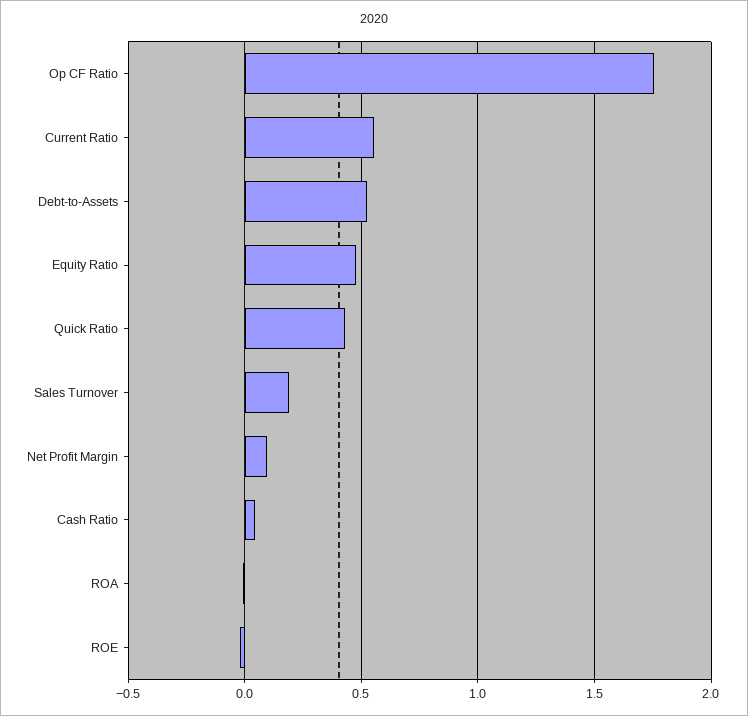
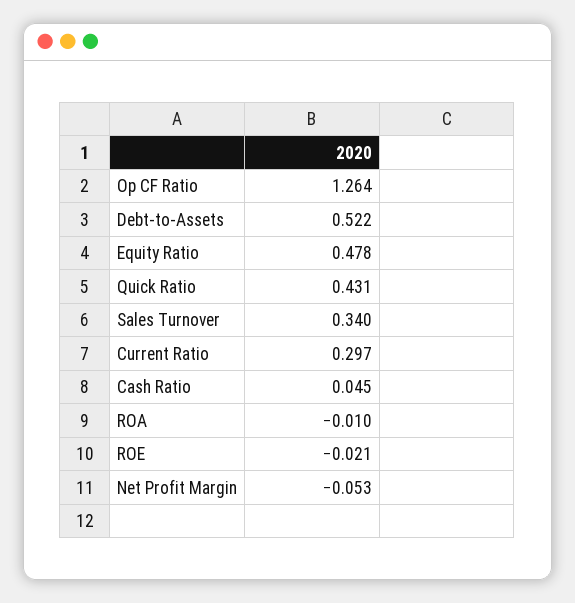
  {
-   "Op CF Ratio": 1.75,
+   "Op CF Ratio": 1.264,
-   "Current Ratio": 0.55,
+   "Current Ratio": 0.297,
    "Debt-to-Assets": 0.522,
    "Equity Ratio": 0.478,
    "Quick Ratio": 0.431,
-   "Sales Turnover": 0.2,
+   "Sales Turnover": 0.34,
-   "Net Profit Margin": 0.1,
+   "Net Profit Margin": -0.053,
    "Cash Ratio": 0.045,
    "ROA": -0.01,
    "ROE": -0.021
  }

